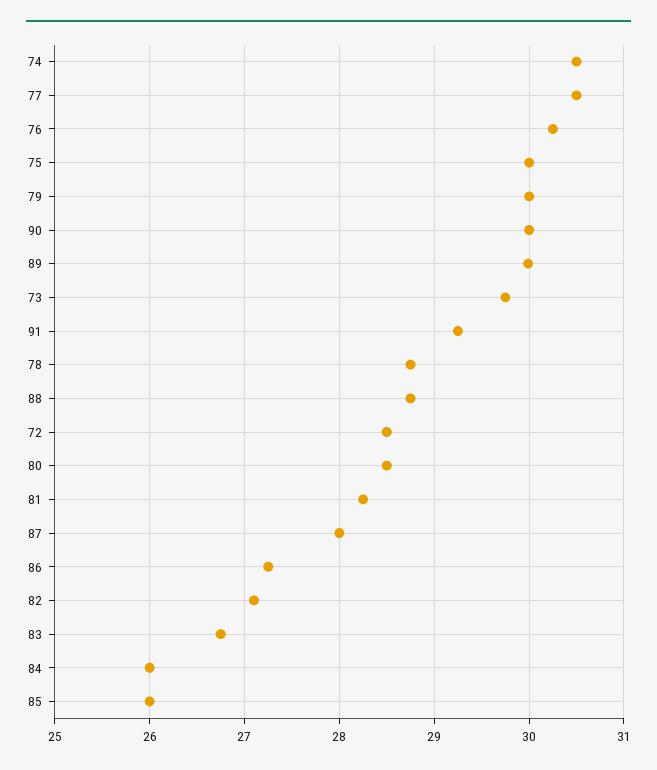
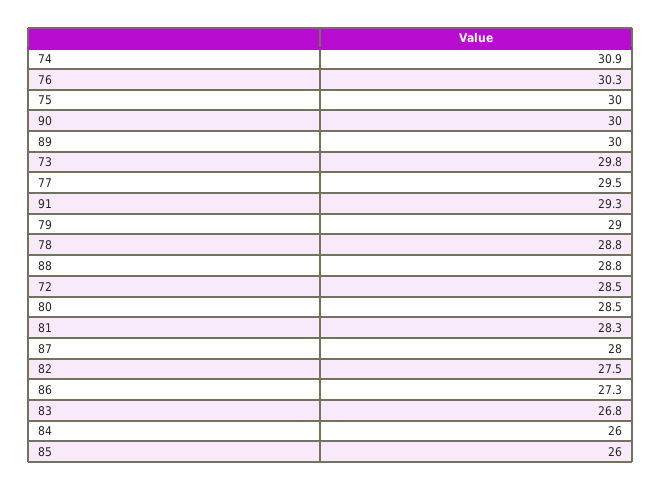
  {
-   "74": 30.5,
+   "74": 30.9,
-   "77": 30.5,
+   "77": 29.5,
    "76": 30.3,
    "75": 30,
-   "79": 30,
+   "79": 29,
    "90": 30,
    "89": 30,
    "73": 29.8,
    "91": 29.3,
    "78": 28.8,
    "88": 28.8,
    "72": 28.5,
    "80": 28.5,
    "81": 28.3,
    "87": 28,
    "86": 27.3,
-   "82": 27.1,
+   "82": 27.5,
    "83": 26.8,
    "84": 26,
    "85": 26
  }

